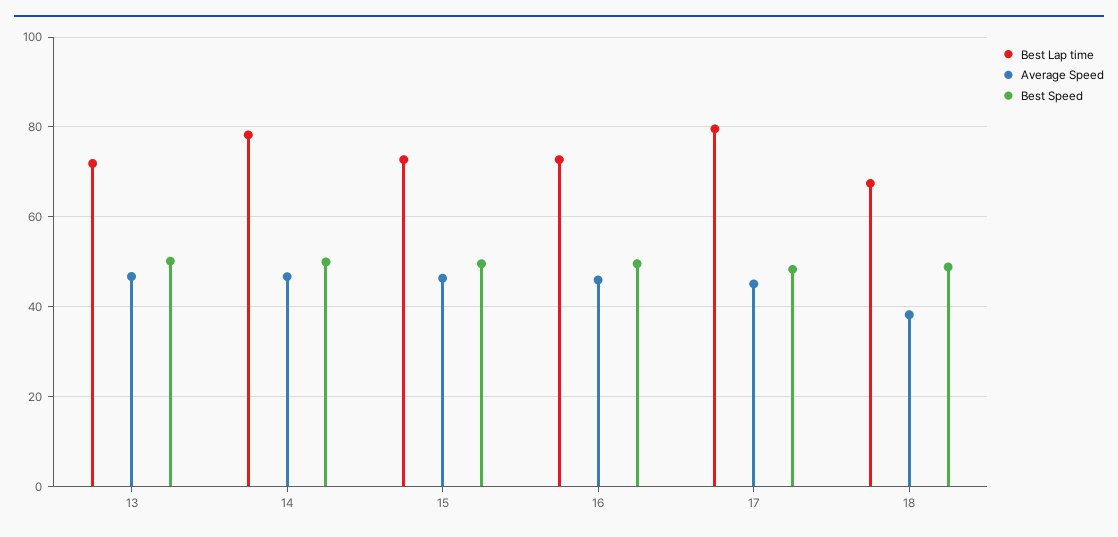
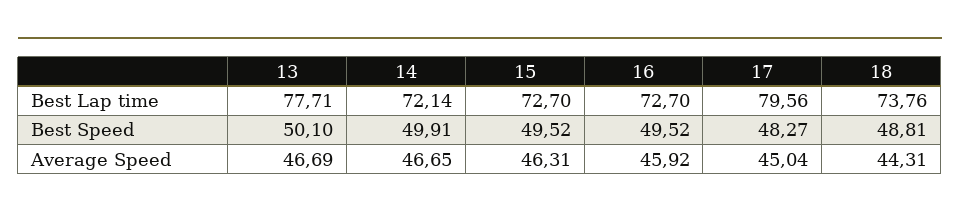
  {
    "Best Lap time": {
-     "13": 72,
+     "13": 77.71,
-     "14": 78,
+     "14": 72.14,
      "15": 72.7,
      "16": 72.7,
      "17": 79.56,
-     "18": 68
+     "18": 73.76
    },
    "Average Speed": {
      "13": 46.69,
      "14": 46.65,
      "15": 46.31,
      "16": 45.92,
      "17": 45.04,
-     "18": 38
+     "18": 44.31
    },
    "Best Speed": {
      "13": 50.1,
      "14": 49.91,
      "15": 49.52,
      "16": 49.52,
      "17": 48.27,
      "18": 48.81
    }
  }

